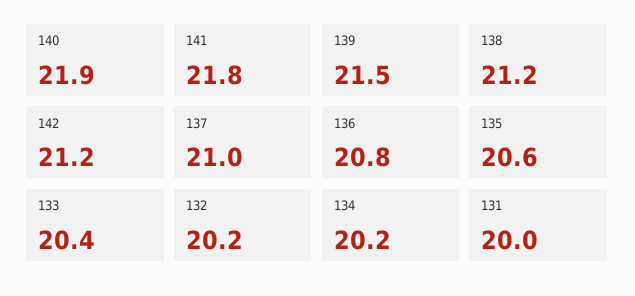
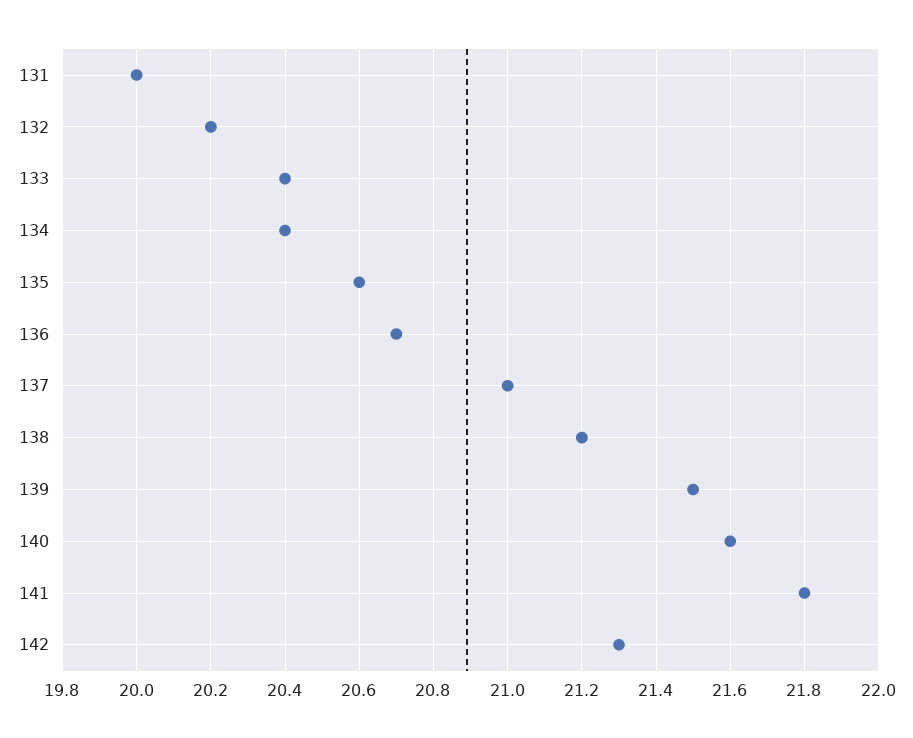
  {
-   "140": 21.9,
+   "140": 21.6,
    "141": 21.8,
    "139": 21.5,
    "138": 21.2,
-   "142": 21.2,
+   "142": 21.3,
    "137": 21,
-   "136": 20.8,
+   "136": 20.7,
    "135": 20.6,
    "133": 20.4,
    "132": 20.2,
-   "134": 20.2,
+   "134": 20.4,
    "131": 20
  }

